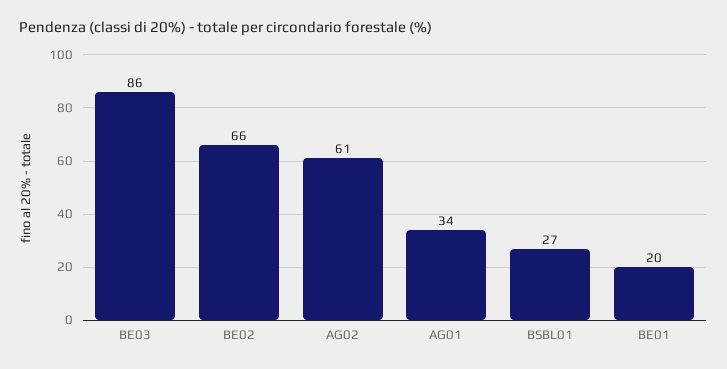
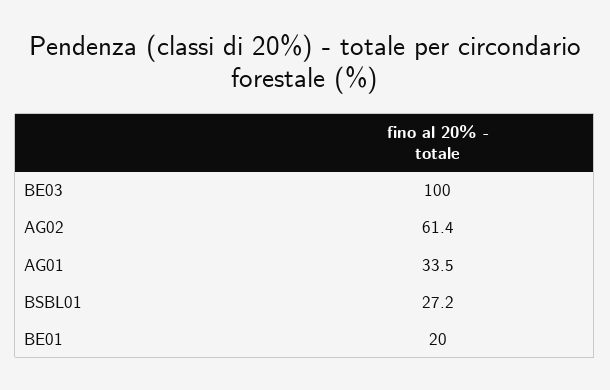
  {
-   "BE03": 86,
+   "BE03": 100,
-   "BE02": 66,
    "AG02": 61.4,
    "AG01": 33.5,
    "BSBL01": 27.2,
    "BE01": 20
  }

